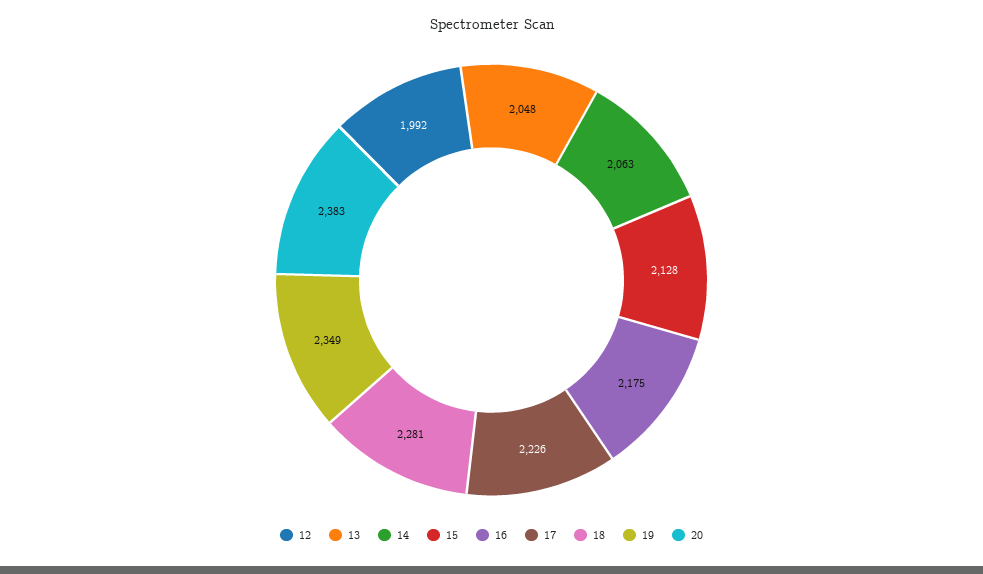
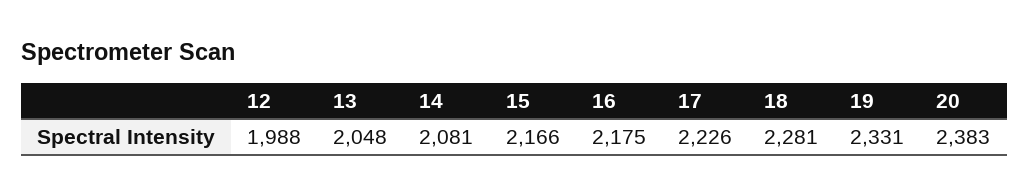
  {
-   "12": 1992,
+   "12": 1988,
    "13": 2048,
-   "14": 2063,
+   "14": 2081,
-   "15": 2128,
+   "15": 2166,
    "16": 2175,
    "17": 2226,
    "18": 2281,
-   "19": 2349,
+   "19": 2331,
    "20": 2383
  }

